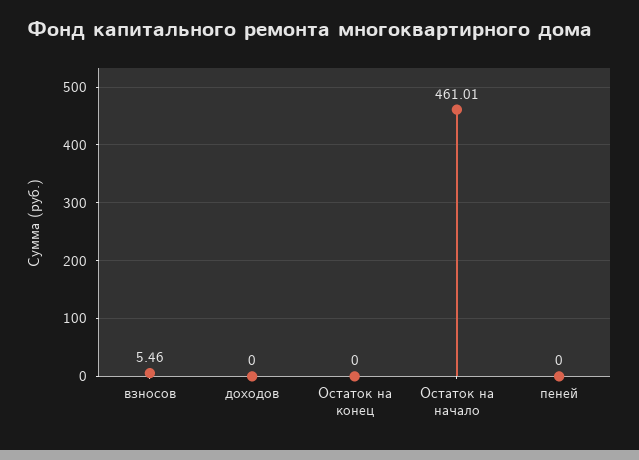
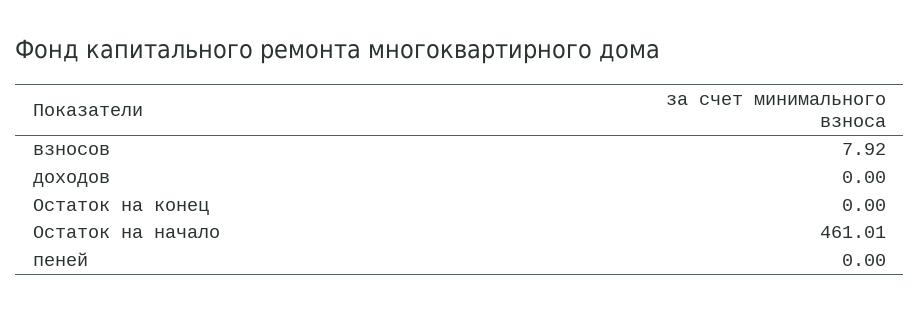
  {
-   "взносов": 5.46,
+   "взносов": 7.92,
    "доходов": 0,
    "Остаток на конец": 0,
    "Остаток на начало": 461.01,
    "пеней": 0
  }

